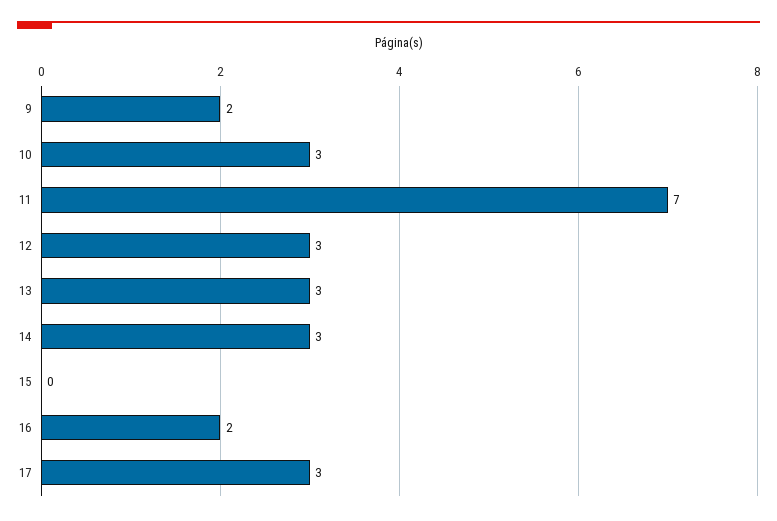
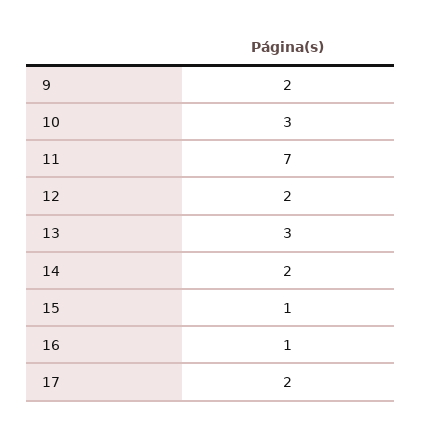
  {
    "9": 2,
    "10": 3,
    "11": 7,
-   "12": 3,
+   "12": 2,
    "13": 3,
-   "14": 3,
+   "14": 2,
-   "15": 0,
+   "15": 1,
-   "16": 2,
+   "16": 1,
-   "17": 3
+   "17": 2
  }

